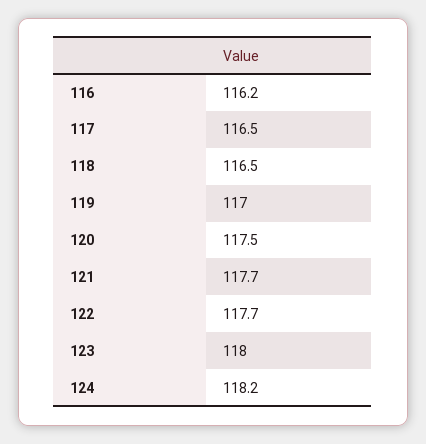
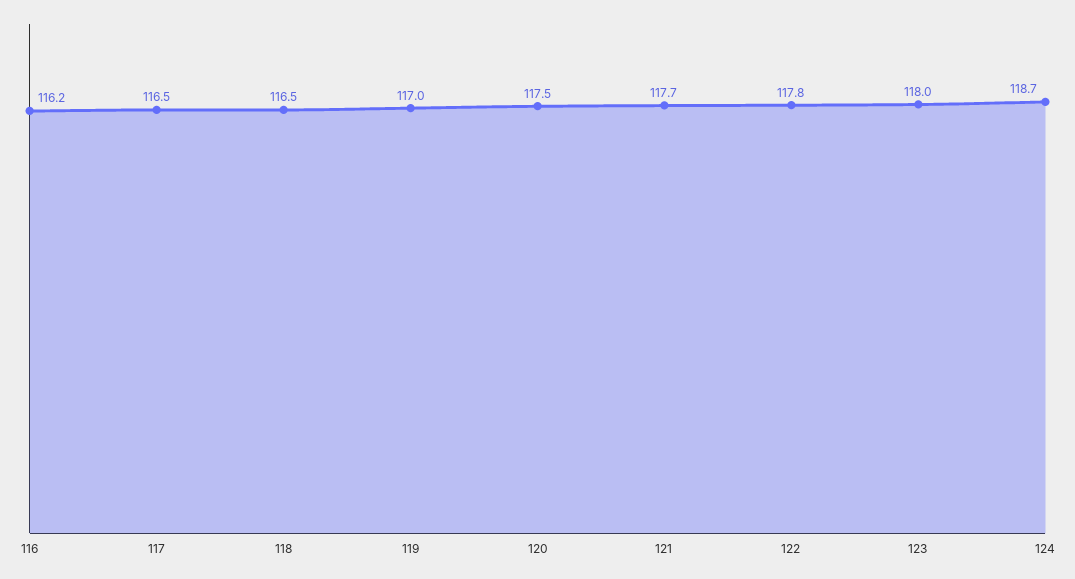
  {
    "116": 116.2,
    "117": 116.5,
    "118": 116.5,
    "119": 117,
    "120": 117.5,
    "121": 117.7,
-   "122": 117.7,
+   "122": 117.8,
    "123": 118,
-   "124": 118.2
+   "124": 118.7
  }

